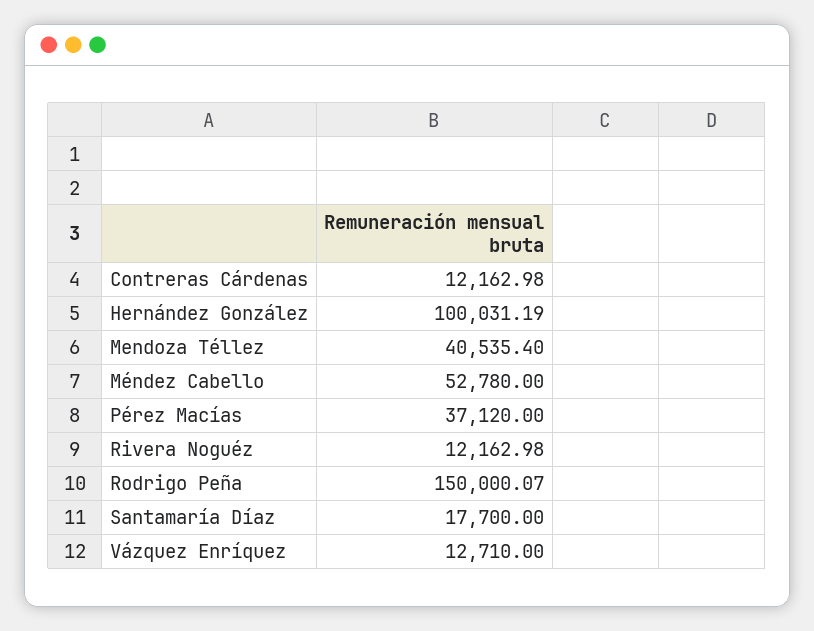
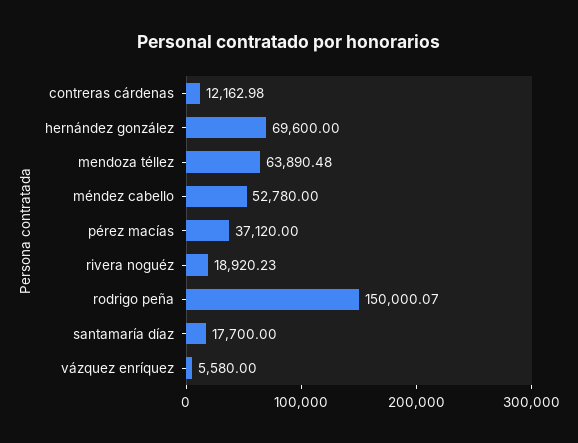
  {
    "Contreras Cárdenas": 12162.98,
-   "Hernández González": 100031.19,
+   "Hernández González": 69600,
-   "Mendoza Téllez": 40535.4,
+   "Mendoza Téllez": 63890.48,
    "Méndez Cabello": 52780,
    "Pérez Macías": 37120,
-   "Rivera Noguéz": 12162.98,
+   "Rivera Noguéz": 18920.23,
    "Rodrigo Peña": 150000.07,
    "Santamaría Díaz": 17700,
-   "Vázquez Enríquez": 12710
+   "Vázquez Enríquez": 5580
  }

